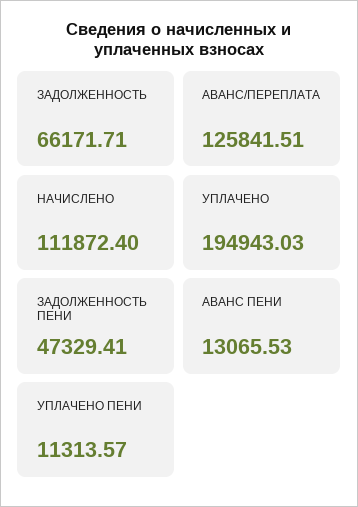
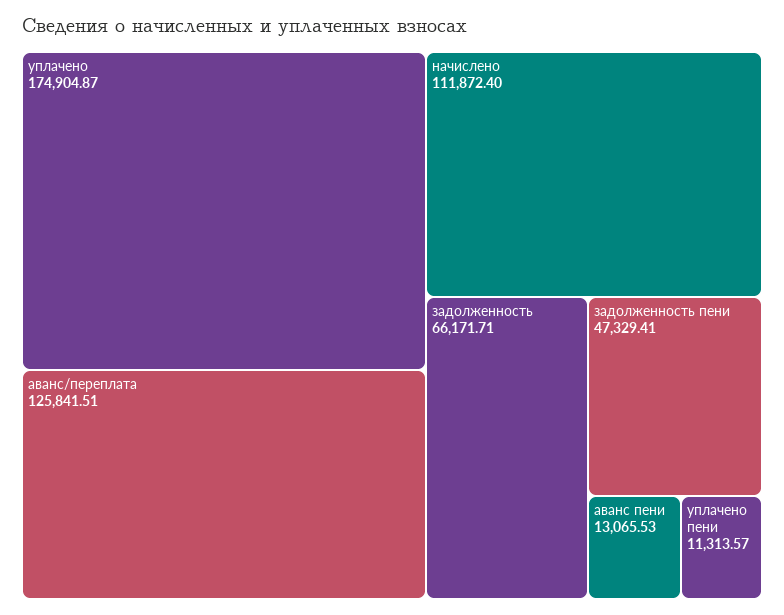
  {
    "ЗАДОЛЖЕННОСТЬ": 66171.71,
    "АВАНС/ПЕРЕПЛАТА": 125841.51,
    "НАЧИСЛЕНО": 111872.4,
-   "УПЛАЧЕНО": 194943.03,
+   "УПЛАЧЕНО": 174904.87,
    "ЗАДОЛЖЕННОСТЬ ПЕНИ": 47329.41,
    "АВАНС ПЕНИ": 13065.53,
    "УПЛАЧЕНО ПЕНИ": 11313.57
  }

